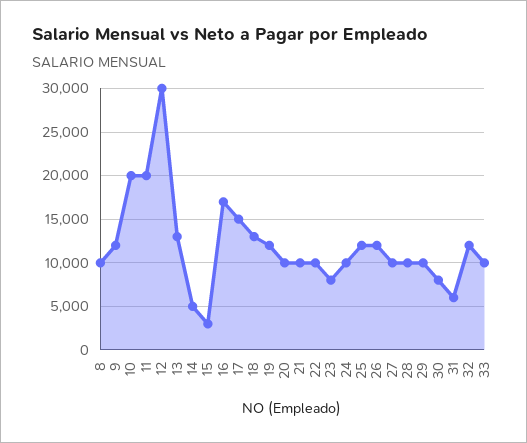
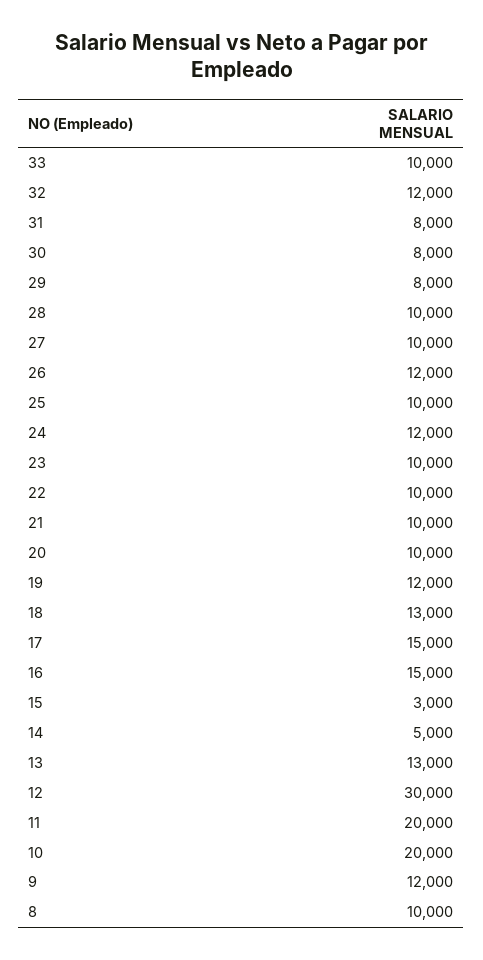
  {
    "8": 10000,
    "9": 12000,
    "10": 20000,
    "11": 20000,
    "12": 30000,
    "13": 13000,
    "14": 5000,
    "15": 3000,
-   "16": 17000,
+   "16": 15000,
    "17": 15000,
    "18": 13000,
    "19": 12000,
    "20": 10000,
    "21": 10000,
    "22": 10000,
-   "23": 8000,
+   "23": 10000,
-   "24": 10000,
+   "24": 12000,
-   "25": 12000,
+   "25": 10000,
    "26": 12000,
    "27": 10000,
    "28": 10000,
-   "29": 10000,
+   "29": 8000,
    "30": 8000,
-   "31": 6000,
+   "31": 8000,
    "32": 12000,
    "33": 10000
  }

